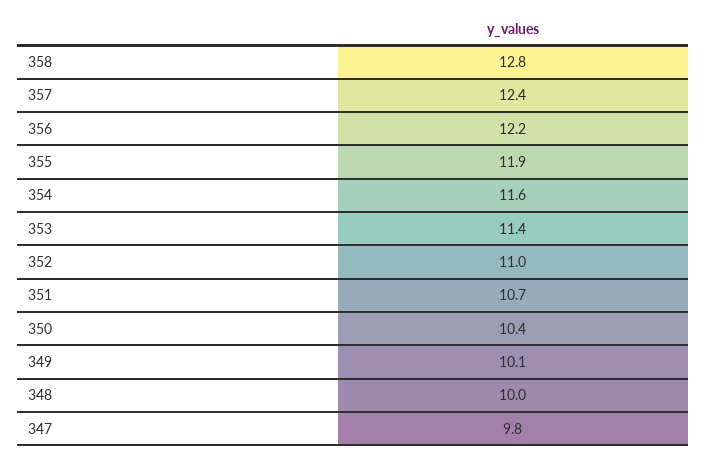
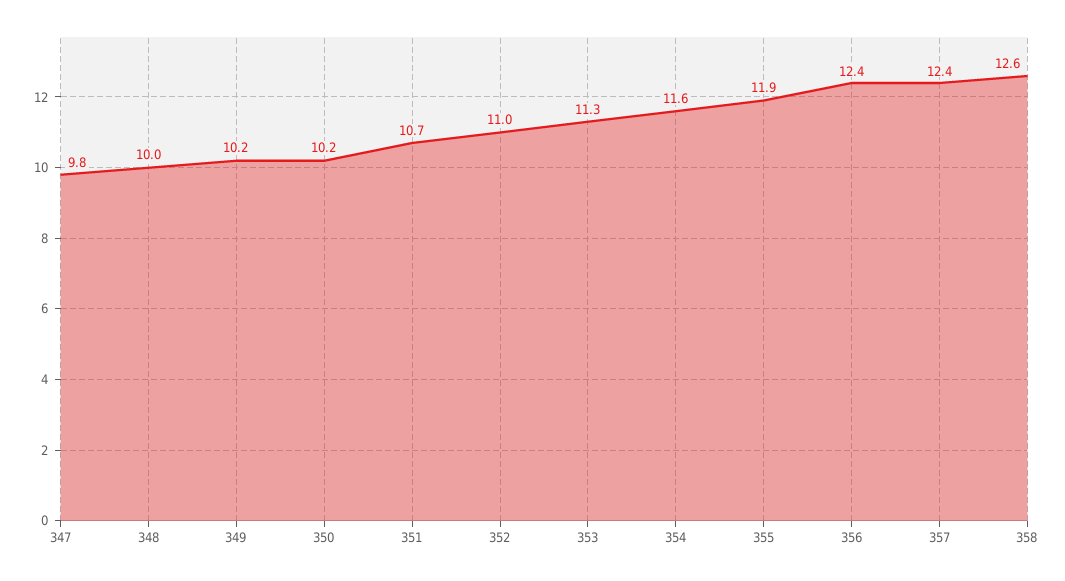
  {
-   "358": 12.8,
+   "358": 12.6,
    "357": 12.4,
-   "356": 12.2,
+   "356": 12.4,
    "355": 11.9,
    "354": 11.6,
-   "353": 11.4,
+   "353": 11.3,
    "352": 11,
    "351": 10.7,
-   "350": 10.4,
+   "350": 10.2,
-   "349": 10.1,
+   "349": 10.2,
    "348": 10,
    "347": 9.8
  }

